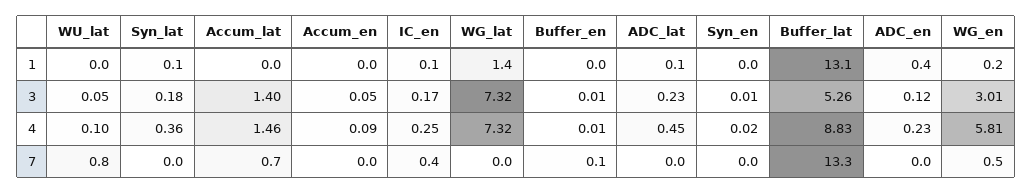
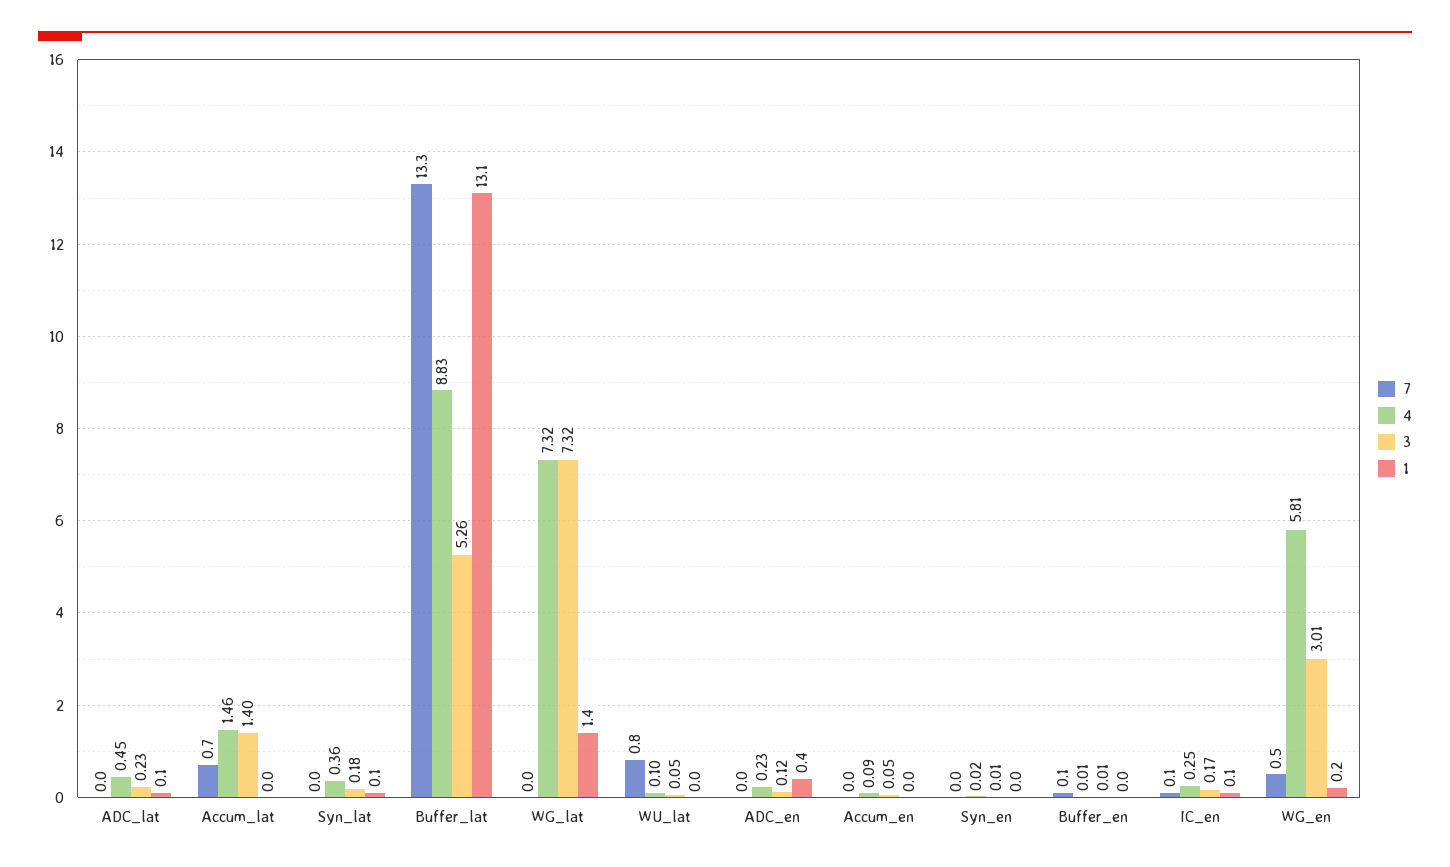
  {
    "1": {
      "WU_lat": 0,
      "Syn_lat": 0.1,
      "Accum_lat": 0,
      "Accum_en": 0,
      "IC_en": 0.1,
      "WG_lat": 1.4,
      "Buffer_en": 0,
      "ADC_lat": 0.1,
      "Syn_en": 0,
      "Buffer_lat": 13.1,
      "ADC_en": 0.4,
      "WG_en": 0.2
    },
    "3": {
      "WU_lat": 0.05,
      "Syn_lat": 0.18,
      "Accum_lat": 1.4,
      "Accum_en": 0.05,
      "IC_en": 0.17,
      "WG_lat": 7.32,
      "Buffer_en": 0.01,
      "ADC_lat": 0.23,
      "Syn_en": 0.01,
      "Buffer_lat": 5.26,
      "ADC_en": 0.12,
      "WG_en": 3.01
    },
    "4": {
      "WU_lat": 0.1,
      "Syn_lat": 0.36,
      "Accum_lat": 1.46,
      "Accum_en": 0.09,
      "IC_en": 0.25,
      "WG_lat": 7.32,
      "Buffer_en": 0.01,
      "ADC_lat": 0.45,
      "Syn_en": 0.02,
      "Buffer_lat": 8.83,
      "ADC_en": 0.23,
      "WG_en": 5.81
    },
    "7": {
      "WU_lat": 0.8,
      "Syn_lat": 0,
      "Accum_lat": 0.7,
      "Accum_en": 0,
-     "IC_en": 0.4,
+     "IC_en": 0.1,
      "WG_lat": 0,
      "Buffer_en": 0.1,
      "ADC_lat": 0,
      "Syn_en": 0,
      "Buffer_lat": 13.3,
      "ADC_en": 0,
      "WG_en": 0.5
    }
  }

